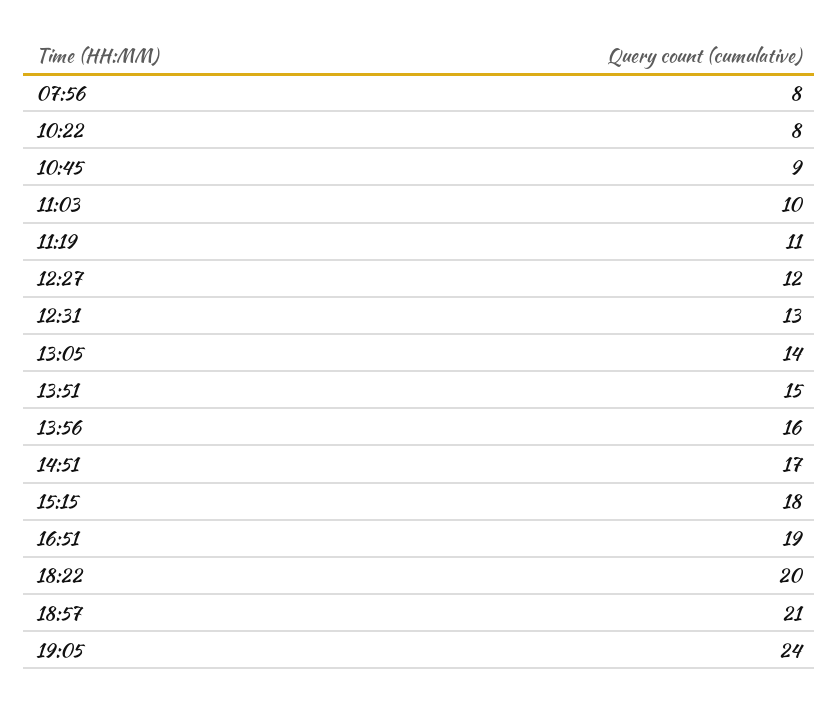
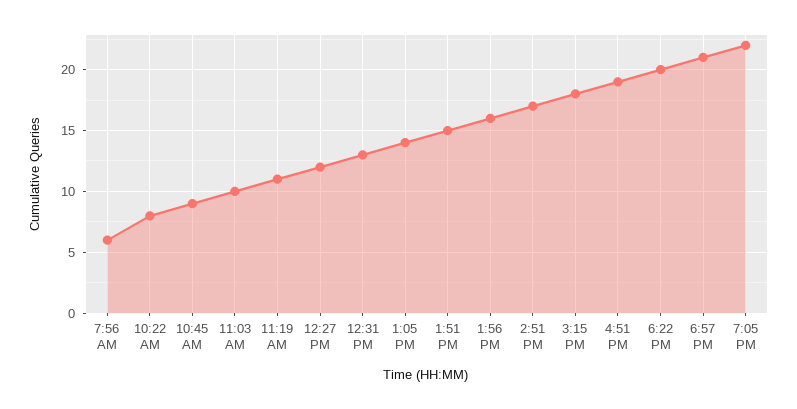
  {
-   "07:56": 8,
+   "07:56": 6,
    "10:22": 8,
    "10:45": 9,
    "11:03": 10,
    "11:19": 11,
    "12:27": 12,
    "12:31": 13,
    "13:05": 14,
    "13:51": 15,
    "13:56": 16,
    "14:51": 17,
    "15:15": 18,
    "16:51": 19,
    "18:22": 20,
    "18:57": 21,
-   "19:05": 24
+   "19:05": 22
  }

